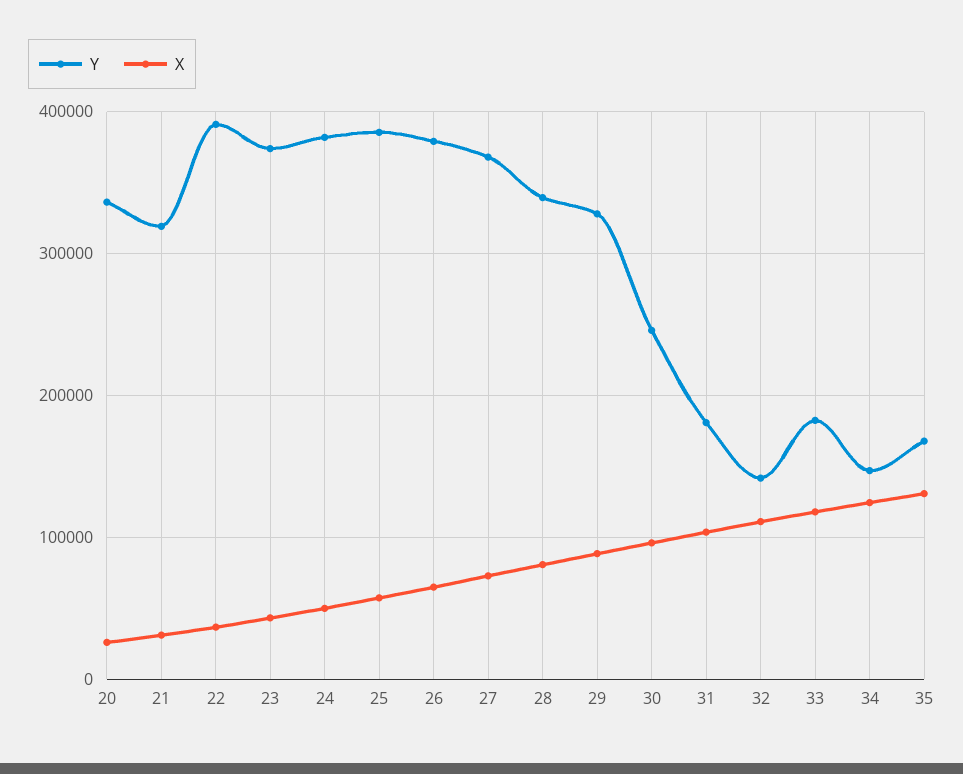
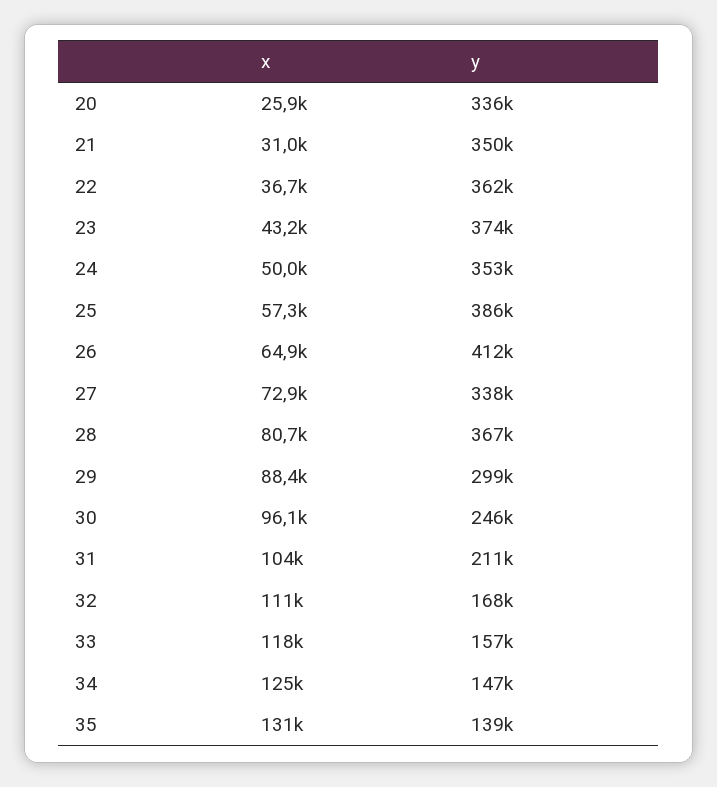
  {
    "Y": {
      "20": 336000,
-     "21": 320000,
+     "21": 350000,
-     "22": 390000,
+     "22": 362000,
      "23": 374000,
-     "24": 380000,
+     "24": 353000,
      "25": 386000,
-     "26": 380000,
+     "26": 412000,
-     "27": 370000,
+     "27": 338000,
-     "28": 340000,
+     "28": 367000,
-     "29": 330000,
+     "29": 299000,
      "30": 246000,
-     "31": 180000,
+     "31": 211000,
-     "32": 140000,
+     "32": 168000,
-     "33": 180000,
+     "33": 157000,
      "34": 147000,
-     "35": 170000
+     "35": 139000
    },
    "X": {
      "20": 25900,
      "21": 31000,
      "22": 36700,
      "23": 43200,
      "24": 50000,
      "25": 57300,
      "26": 64900,
      "27": 72900,
      "28": 80700,
      "29": 88400,
      "30": 96100,
      "31": 104000,
      "32": 111000,
      "33": 118000,
      "34": 125000,
      "35": 131000
    }
  }

